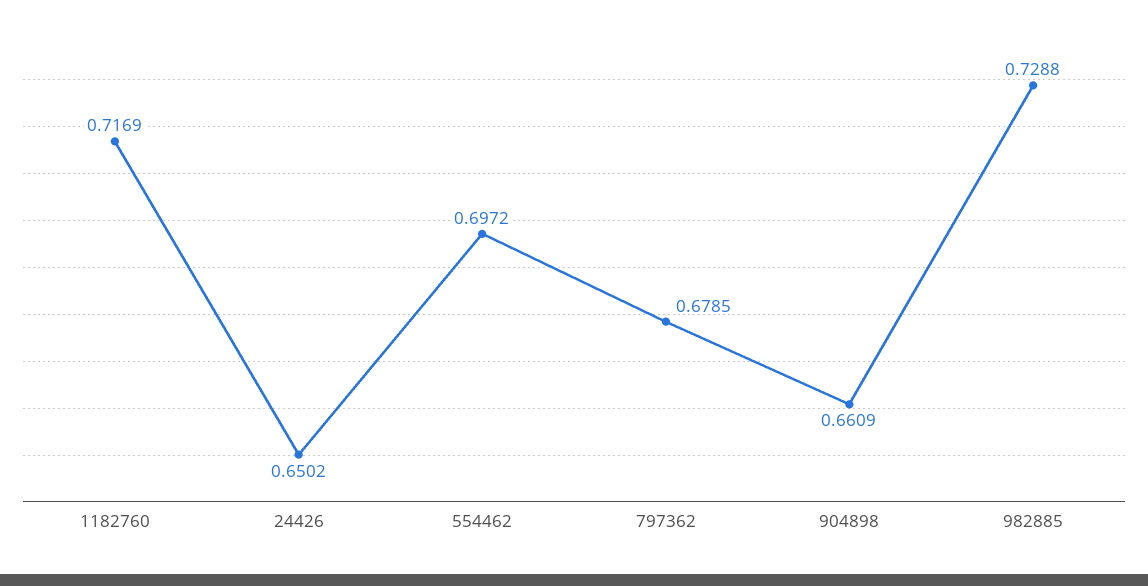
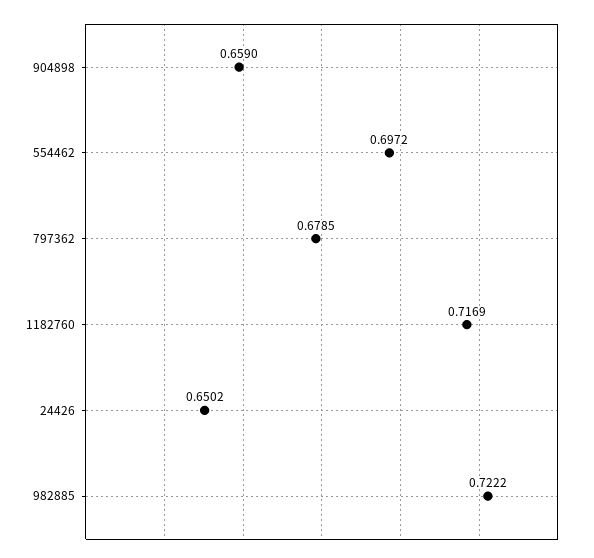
  {
    "1182760": 0.7169,
    "24426": 0.6502,
    "554462": 0.6972,
    "797362": 0.6785,
-   "904898": 0.6609,
+   "904898": 0.659,
-   "982885": 0.7288
+   "982885": 0.7222
  }

